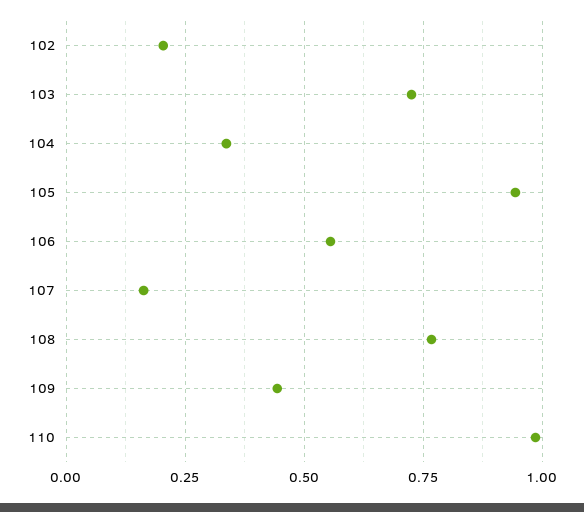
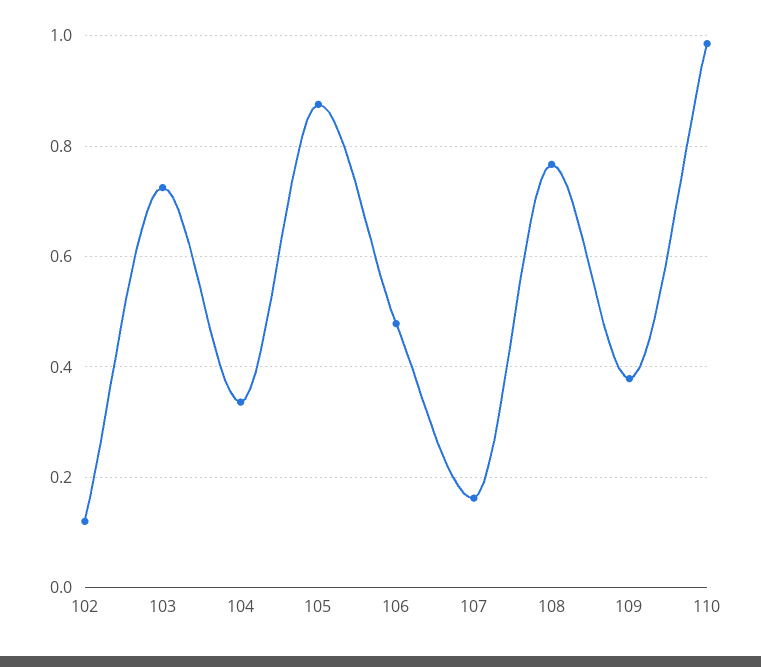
  {
-   "102": 0.2,
+   "102": 0.12,
    "103": 0.72,
    "104": 0.34,
-   "105": 0.95,
+   "105": 0.88,
-   "106": 0.55,
+   "106": 0.48,
    "107": 0.16,
    "108": 0.76,
-   "109": 0.45,
+   "109": 0.38,
    "110": 0.98
  }

